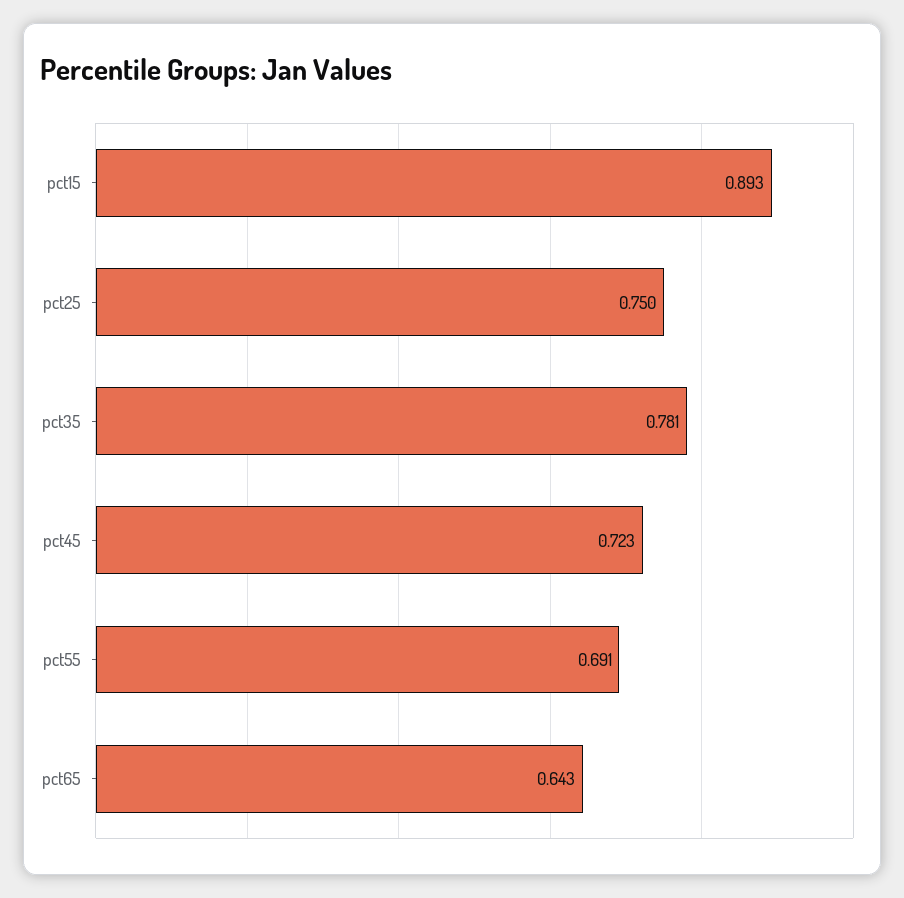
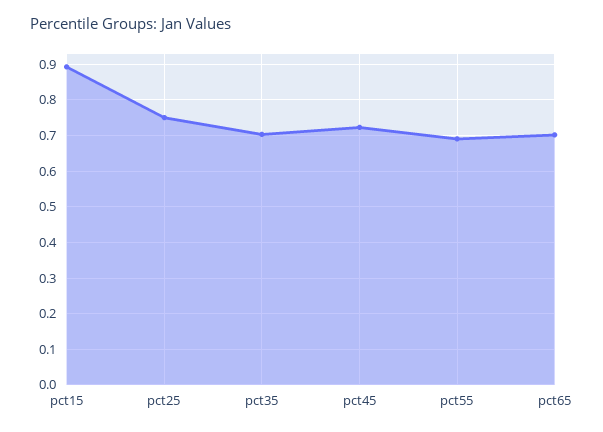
  {
    "pct15": 0.893,
    "pct25": 0.75,
-   "pct35": 0.781,
+   "pct35": 0.7,
    "pct45": 0.723,
    "pct55": 0.691,
-   "pct65": 0.643
+   "pct65": 0.7
  }

